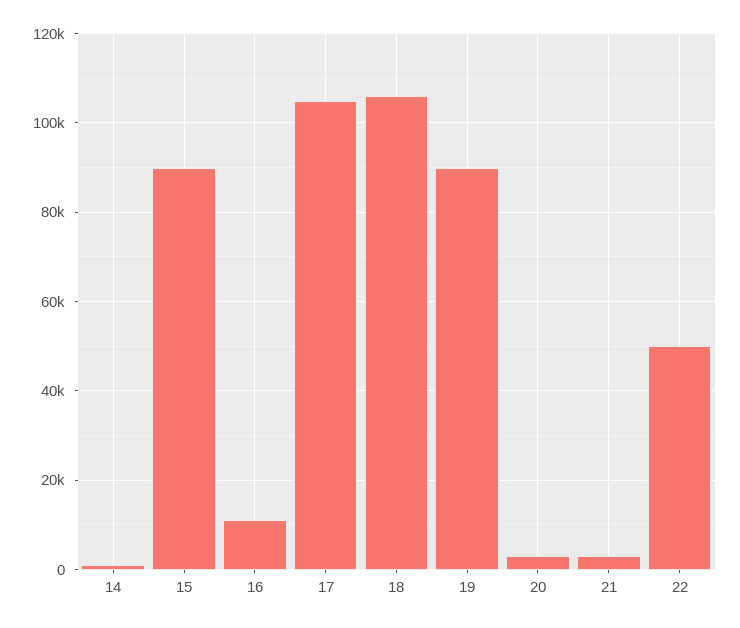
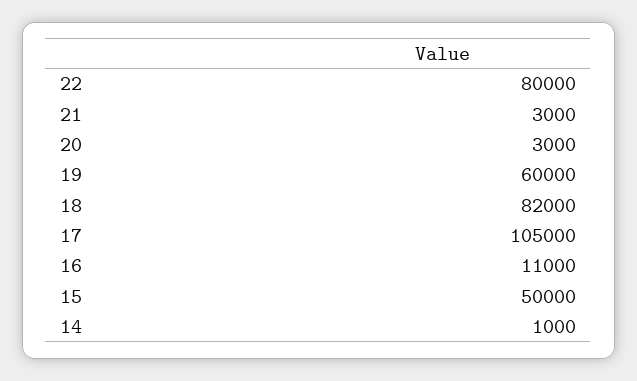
  {
    "14": 1000,
-   "15": 90000,
+   "15": 50000,
    "16": 11000,
    "17": 105000,
-   "18": 106000,
+   "18": 82000,
-   "19": 90000,
+   "19": 60000,
    "20": 3000,
    "21": 3000,
-   "22": 50000
+   "22": 80000
  }

